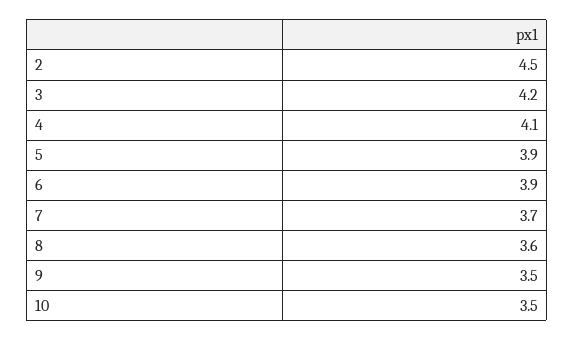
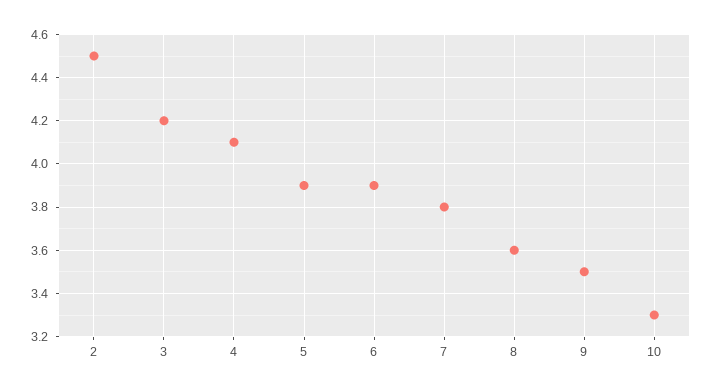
  {
    "2": 4.5,
    "3": 4.2,
    "4": 4.1,
    "5": 3.9,
    "6": 3.9,
-   "7": 3.7,
+   "7": 3.8,
    "8": 3.6,
    "9": 3.5,
-   "10": 3.5
+   "10": 3.3
  }

